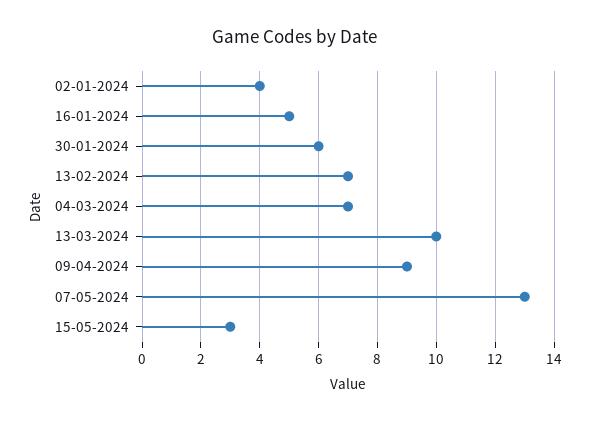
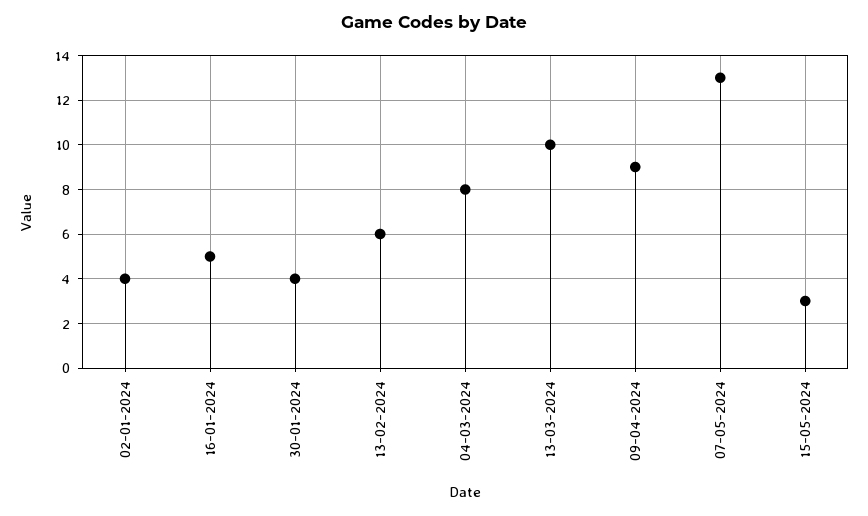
  {
    "02-01-2024": 4,
    "16-01-2024": 5,
-   "30-01-2024": 6,
+   "30-01-2024": 4,
-   "13-02-2024": 7,
+   "13-02-2024": 6,
-   "04-03-2024": 7,
+   "04-03-2024": 8,
    "13-03-2024": 10,
    "09-04-2024": 9,
    "07-05-2024": 13,
    "15-05-2024": 3
  }

